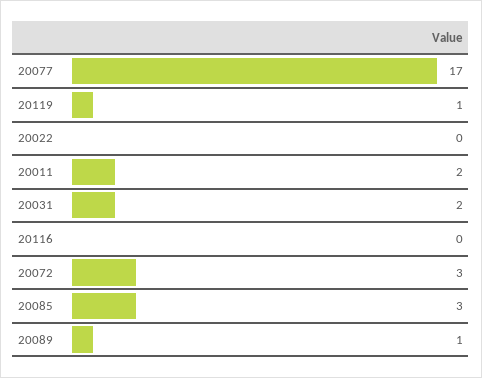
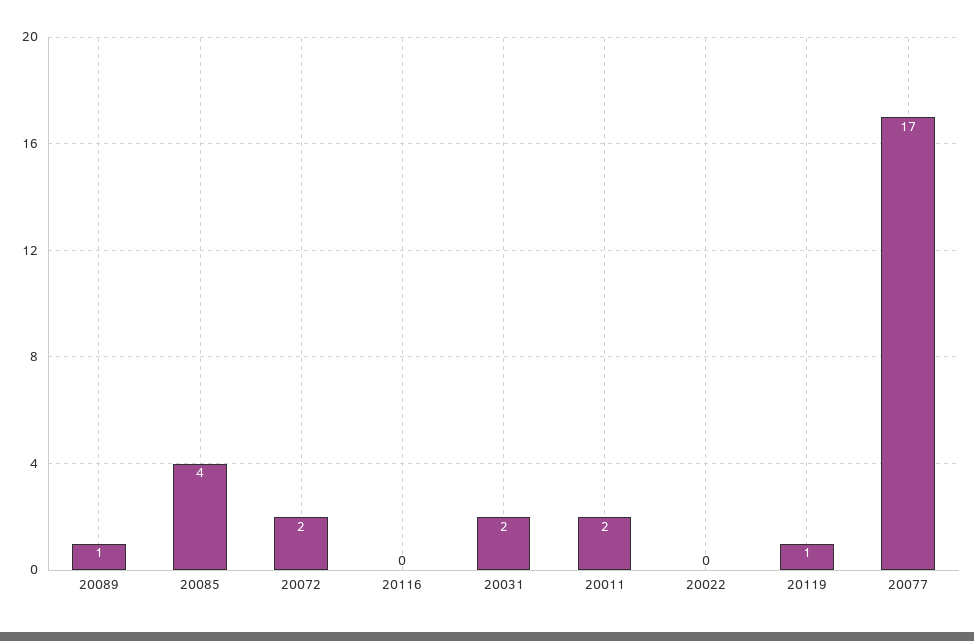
  {
    "20077": 17,
    "20119": 1,
    "20022": 0,
    "20011": 2,
    "20031": 2,
    "20116": 0,
-   "20072": 3,
+   "20072": 2,
-   "20085": 3,
+   "20085": 4,
    "20089": 1
  }

